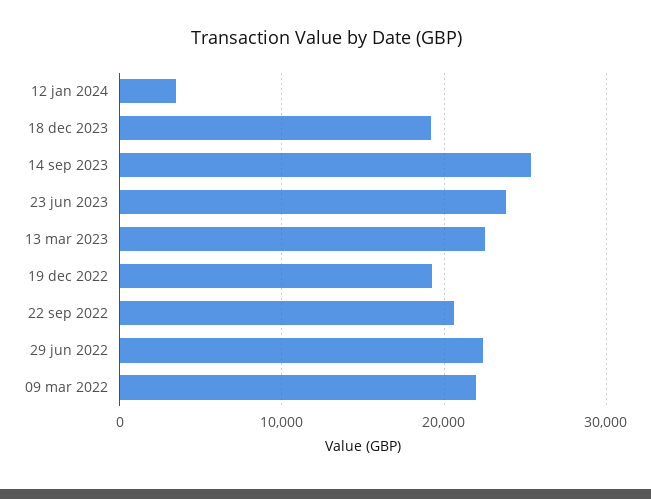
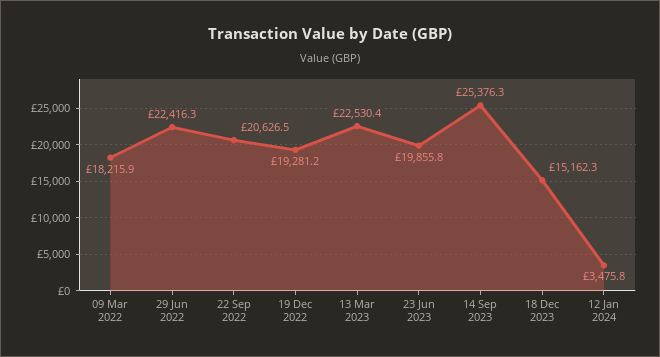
  {
    "12 jan 2024": 3475.8,
-   "18 dec 2023": 19000,
+   "18 dec 2023": 15162.3,
    "14 sep 2023": 25376.3,
-   "23 jun 2023": 24000,
+   "23 jun 2023": 19855.8,
    "13 mar 2023": 22530.4,
    "19 dec 2022": 19281.2,
    "22 sep 2022": 20626.5,
    "29 jun 2022": 22416.3,
-   "09 mar 2022": 22000
+   "09 mar 2022": 18215.9
  }

